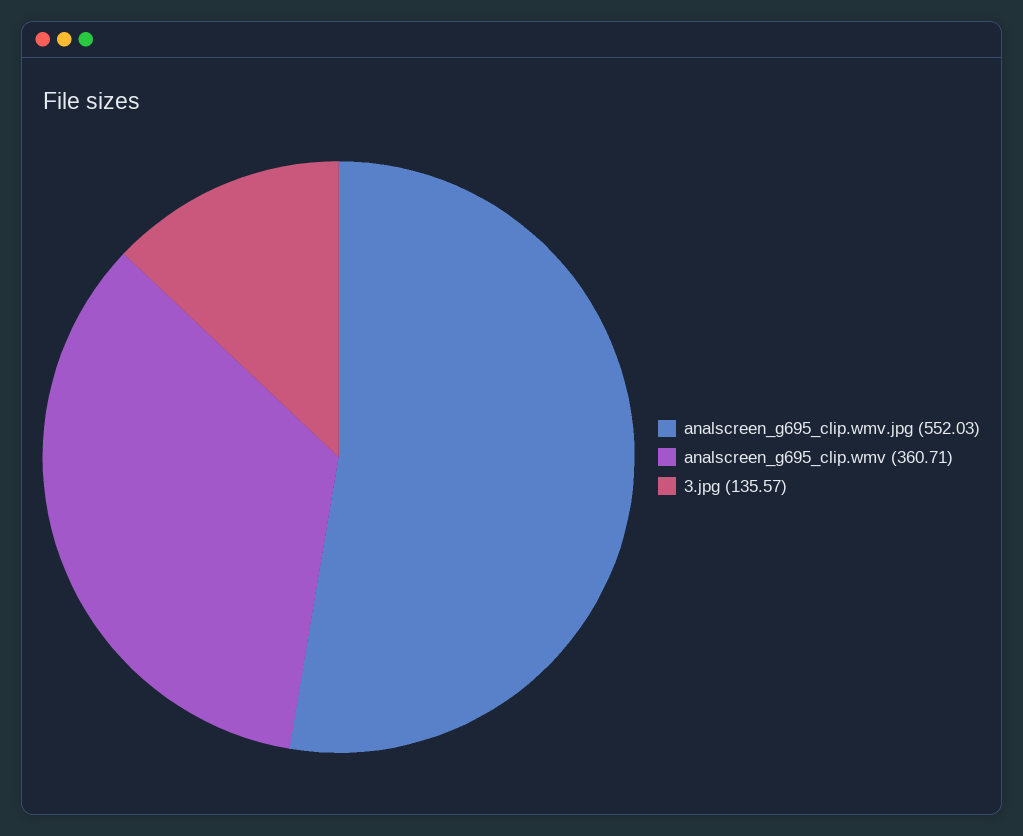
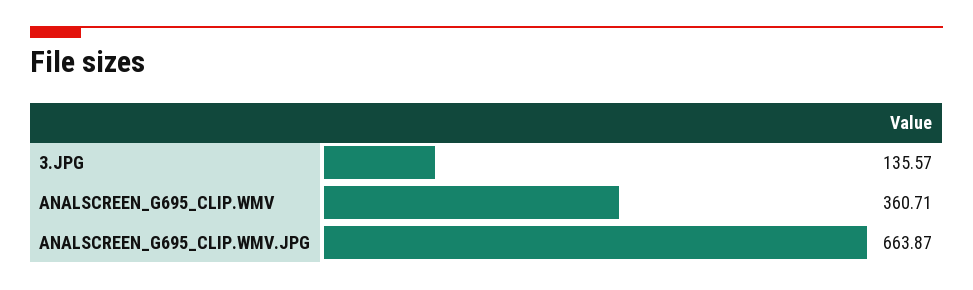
  {
-   "analscreen_g695_clip.wmv.jpg": 552.03,
+   "analscreen_g695_clip.wmv.jpg": 663.87,
    "analscreen_g695_clip.wmv": 360.71,
    "3.jpg": 135.57
  }

